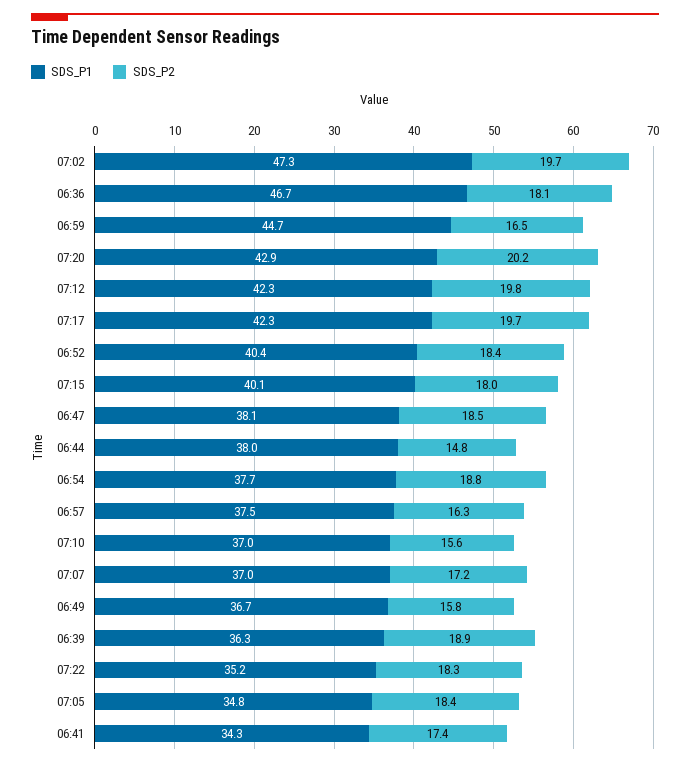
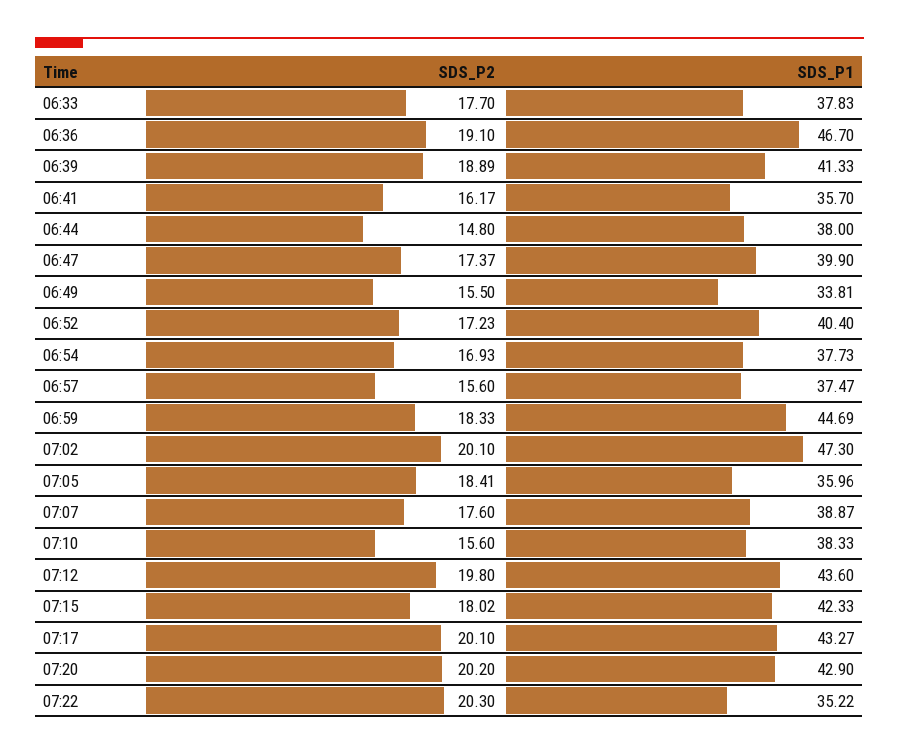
  {
    "SDS_P1": {
      "07:02": 47.3,
      "06:36": 46.7,
      "06:59": 44.69,
      "07:20": 42.9,
-     "07:12": 42.3,
+     "07:12": 43.6,
-     "07:17": 42.3,
+     "07:17": 43.27,
      "06:52": 40.4,
-     "07:15": 40.1,
+     "07:15": 42.33,
-     "06:47": 38.1,
+     "06:47": 39.9,
      "06:44": 38,
      "06:54": 37.73,
      "06:57": 37.47,
-     "07:10": 37,
+     "07:10": 38.33,
-     "07:07": 37,
+     "07:07": 38.87,
-     "06:49": 36.7,
+     "06:49": 33.81,
-     "06:39": 36.3,
+     "06:39": 41.33,
      "07:22": 35.22,
-     "07:05": 34.8,
+     "07:05": 35.96,
-     "06:41": 34.3
+     "06:41": 35.7,
+     "06:33": 37.83
    },
    "SDS_P2": {
-     "07:02": 19.7,
+     "07:02": 20.1,
-     "06:36": 18.1,
+     "06:36": 19.1,
-     "06:59": 16.5,
+     "06:59": 18.33,
      "07:20": 20.2,
      "07:12": 19.8,
-     "07:17": 19.7,
+     "07:17": 20.1,
-     "06:52": 18.4,
+     "06:52": 17.23,
      "07:15": 18.02,
-     "06:47": 18.5,
+     "06:47": 17.37,
      "06:44": 14.8,
-     "06:54": 18.8,
+     "06:54": 16.93,
-     "06:57": 16.3,
+     "06:57": 15.6,
      "07:10": 15.6,
-     "07:07": 17.2,
+     "07:07": 17.6,
-     "06:49": 15.8,
+     "06:49": 15.5,
      "06:39": 18.89,
-     "07:22": 18.3,
+     "07:22": 20.3,
      "07:05": 18.41,
-     "06:41": 17.4
+     "06:41": 16.17,
+     "06:33": 17.7
    }
  }

